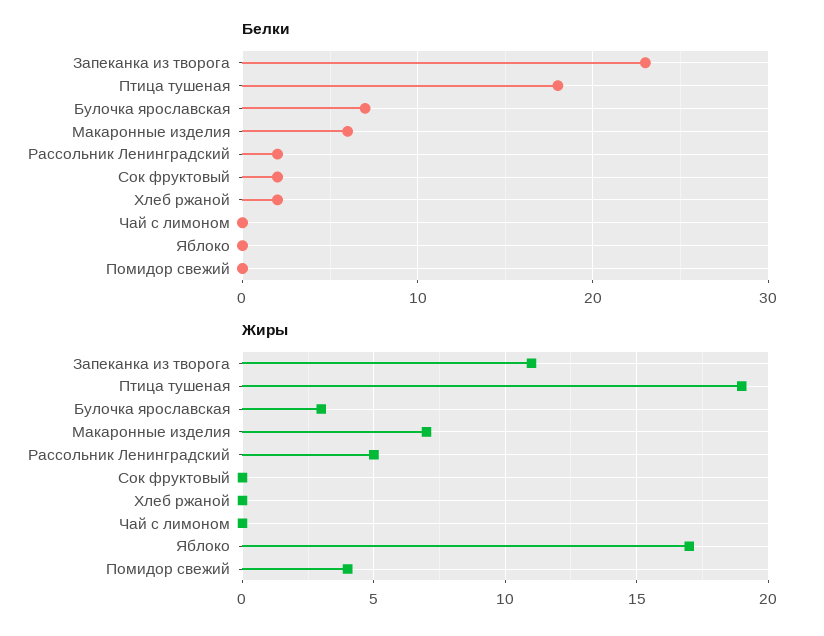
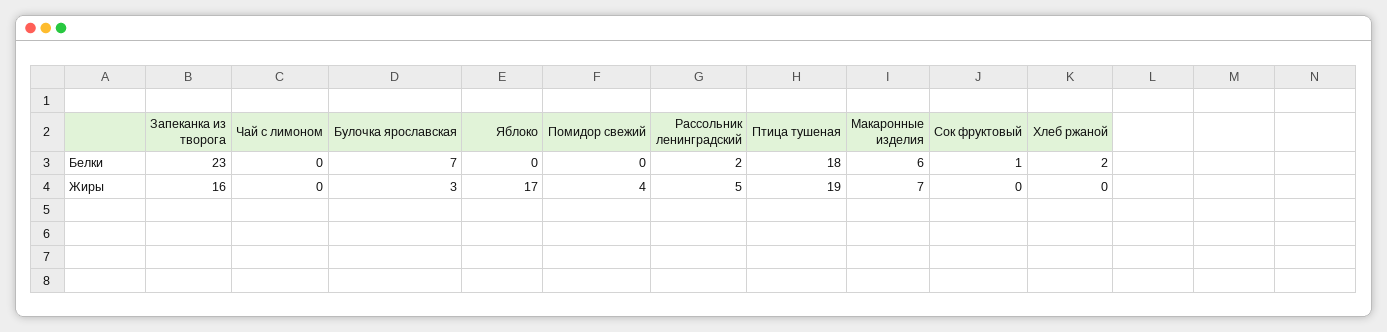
  {
    "Белки": {
      "Запеканка из творога": 23,
      "Птица тушеная": 18,
      "Булочка ярославская": 7,
      "Макаронные изделия": 6,
      "Рассольник Ленинградский": 2,
-     "Сок фруктовый": 2,
+     "Сок фруктовый": 1,
      "Хлеб ржаной": 2,
      "Чай с лимоном": 0,
      "Яблоко": 0,
      "Помидор свежий": 0
    },
    "Жиры": {
-     "Запеканка из творога": 11,
+     "Запеканка из творога": 16,
      "Птица тушеная": 19,
      "Булочка ярославская": 3,
      "Макаронные изделия": 7,
      "Рассольник Ленинградский": 5,
      "Сок фруктовый": 0,
      "Хлеб ржаной": 0,
      "Чай с лимоном": 0,
      "Яблоко": 17,
      "Помидор свежий": 4
    }
  }

